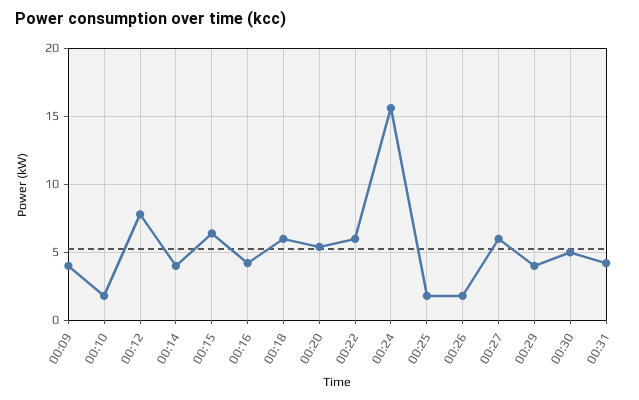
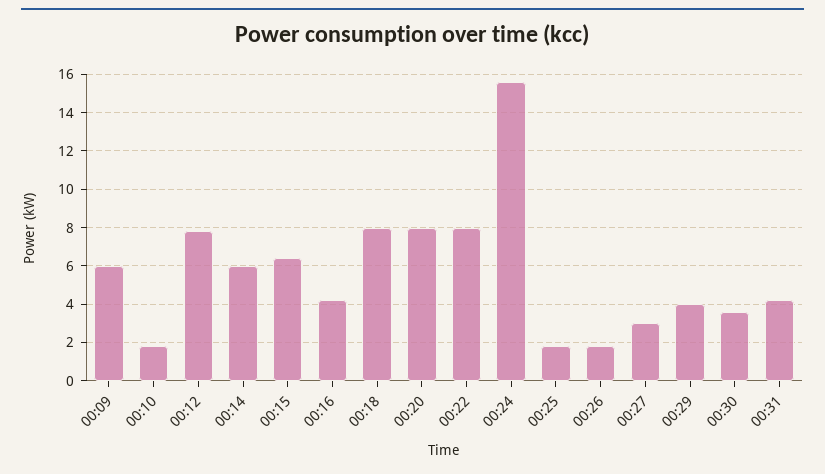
  {
-   "00:09": 4,
+   "00:09": 6,
    "00:10": 2,
    "00:12": 8,
-   "00:14": 4,
+   "00:14": 6,
    "00:15": 6.5,
    "00:16": 4,
-   "00:18": 6,
+   "00:18": 8,
-   "00:20": 5.5,
+   "00:20": 8,
-   "00:22": 6,
+   "00:22": 8,
    "00:24": 15.5,
    "00:25": 2,
    "00:26": 2,
-   "00:27": 6,
+   "00:27": 3,
    "00:29": 4,
-   "00:30": 5,
+   "00:30": 3.5,
    "00:31": 4
  }

